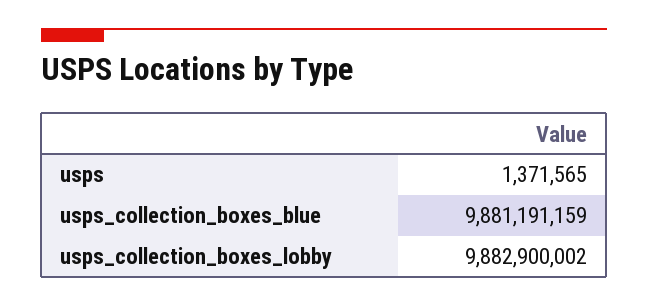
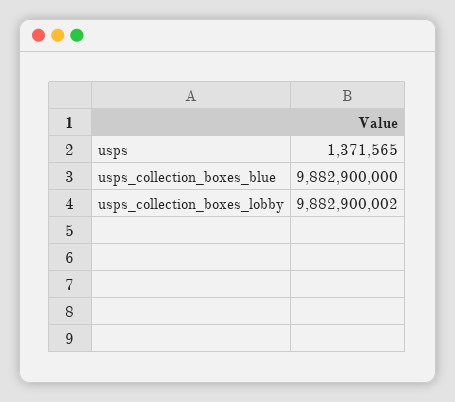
  {
    "usps": 1371565,
-   "usps_collection_boxes_blue": 9881191159,
+   "usps_collection_boxes_blue": 9882900000,
    "usps_collection_boxes_lobby": 9882900002
  }

